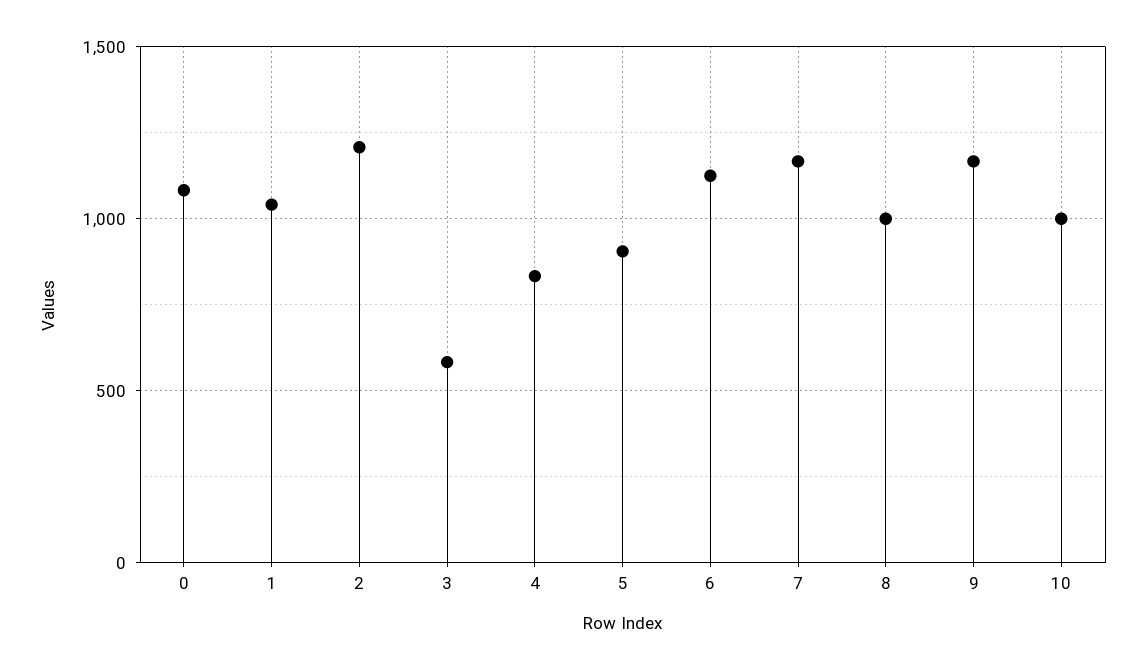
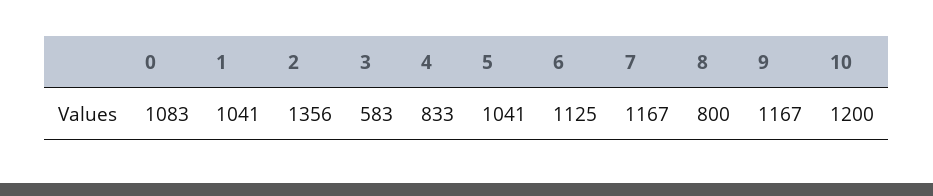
  {
    "0": 1083,
    "1": 1041,
-   "2": 1200,
+   "2": 1356,
    "3": 583,
    "4": 833,
-   "5": 900,
+   "5": 1041,
    "6": 1125,
    "7": 1167,
-   "8": 1000,
+   "8": 800,
    "9": 1167,
-   "10": 1000
+   "10": 1200
  }

